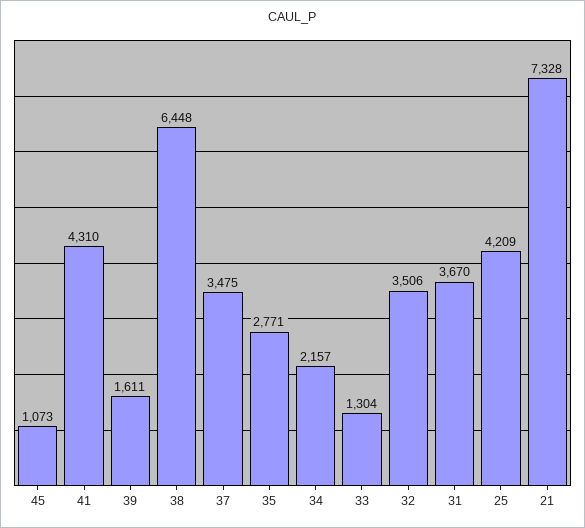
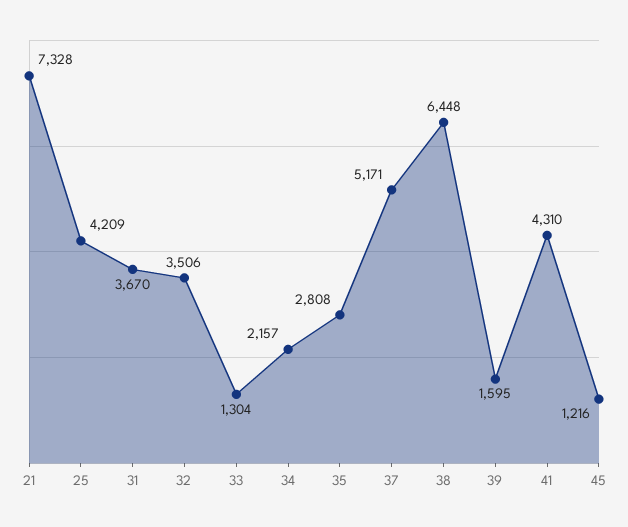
  {
-   "45": 1073,
+   "45": 1216,
    "41": 4310,
-   "39": 1611,
+   "39": 1595,
    "38": 6448,
-   "37": 3475,
+   "37": 5171,
-   "35": 2771,
+   "35": 2808,
    "34": 2157,
    "33": 1304,
    "32": 3506,
    "31": 3670,
    "25": 4209,
    "21": 7328
  }

